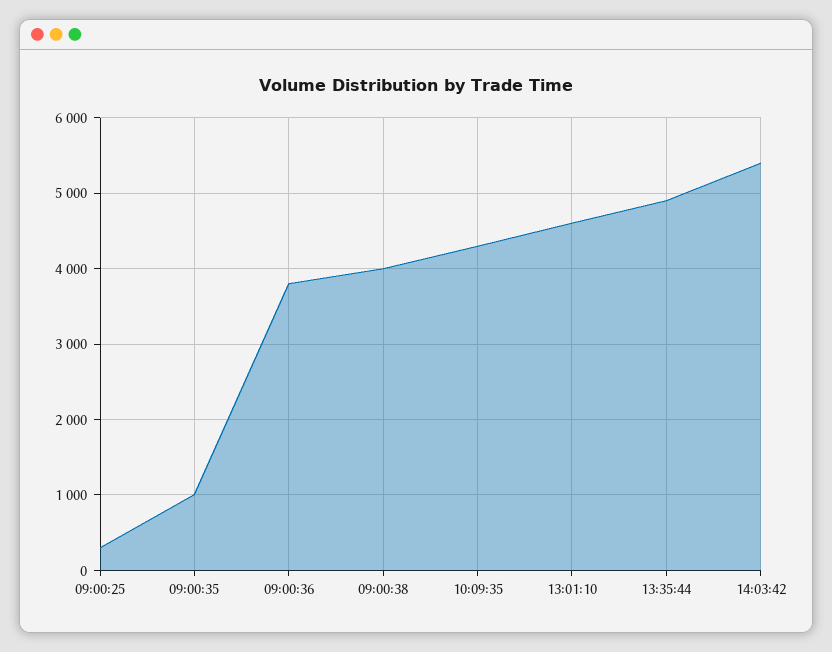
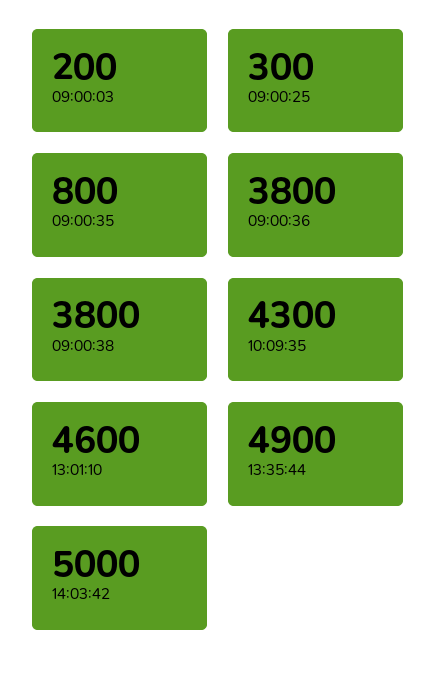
  {
    "09:00:25": 300,
-   "09:00:35": 1000,
+   "09:00:35": 800,
    "09:00:36": 3800,
-   "09:00:38": 4000,
+   "09:00:38": 3800,
    "10:09:35": 4300,
    "13:01:10": 4600,
    "13:35:44": 4900,
-   "14:03:42": 5400
+   "14:03:42": 5000,
+   "09:00:03": 200
  }

